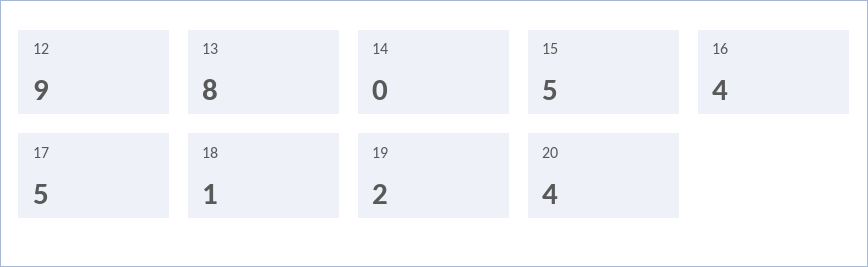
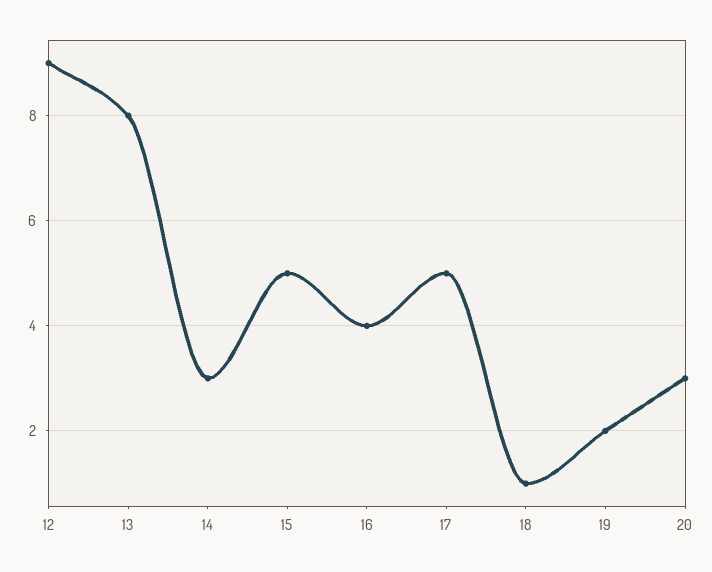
  {
    "12": 9,
    "13": 8,
-   "14": 0,
+   "14": 3,
    "15": 5,
    "16": 4,
    "17": 5,
    "18": 1,
    "19": 2,
-   "20": 4
+   "20": 3
  }

